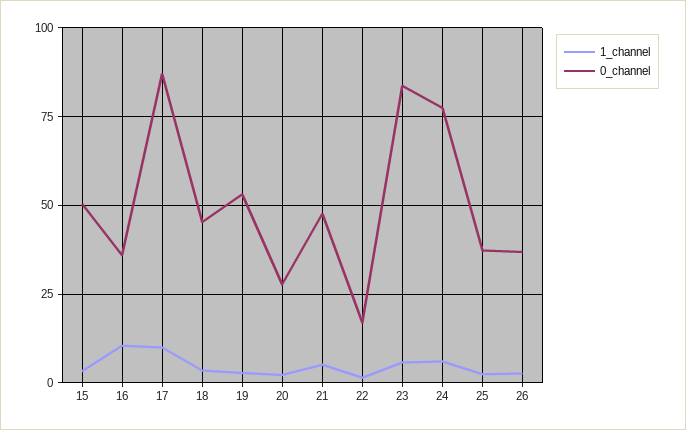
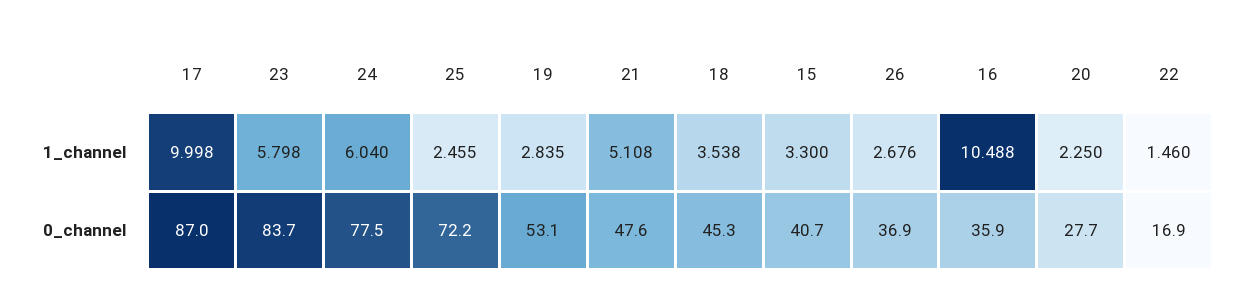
  {
    "1_channel": {
      "15": 3.3,
      "16": 10.488,
      "17": 9.998,
      "18": 3.538,
      "19": 2.835,
      "20": 2.25,
      "21": 5.108,
      "22": 1.46,
      "23": 5.798,
      "24": 6.04,
      "25": 2.455,
      "26": 2.676
    },
    "0_channel": {
-     "15": 50,
+     "15": 40.7,
      "16": 35.9,
      "17": 87,
      "18": 45.3,
      "19": 53.1,
      "20": 27.7,
      "21": 47.6,
      "22": 16.9,
      "23": 83.7,
      "24": 77.5,
-     "25": 37.5,
+     "25": 72.2,
      "26": 36.9
    }
  }

